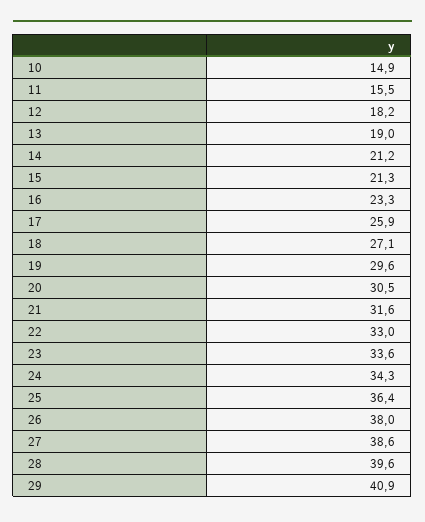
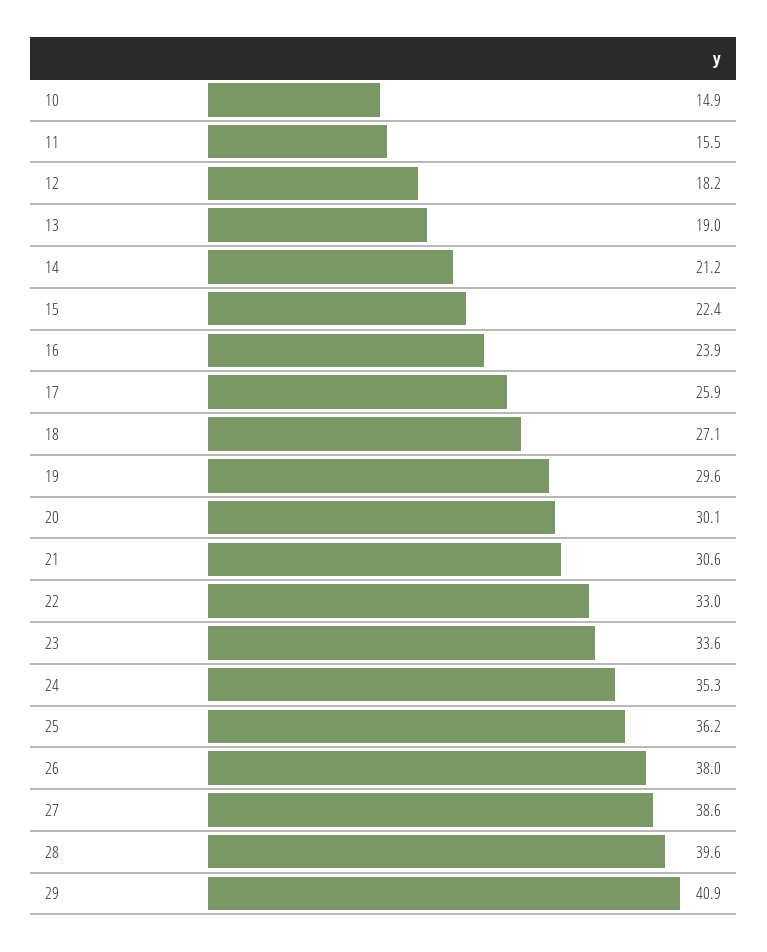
  {
    "10": 14.9,
    "11": 15.5,
    "12": 18.2,
    "13": 19,
    "14": 21.2,
-   "15": 21.3,
+   "15": 22.4,
-   "16": 23.3,
+   "16": 23.9,
    "17": 25.9,
    "18": 27.1,
    "19": 29.6,
-   "20": 30.5,
+   "20": 30.1,
-   "21": 31.6,
+   "21": 30.6,
    "22": 33,
    "23": 33.6,
-   "24": 34.3,
+   "24": 35.3,
-   "25": 36.4,
+   "25": 36.2,
    "26": 38,
    "27": 38.6,
    "28": 39.6,
    "29": 40.9
  }

